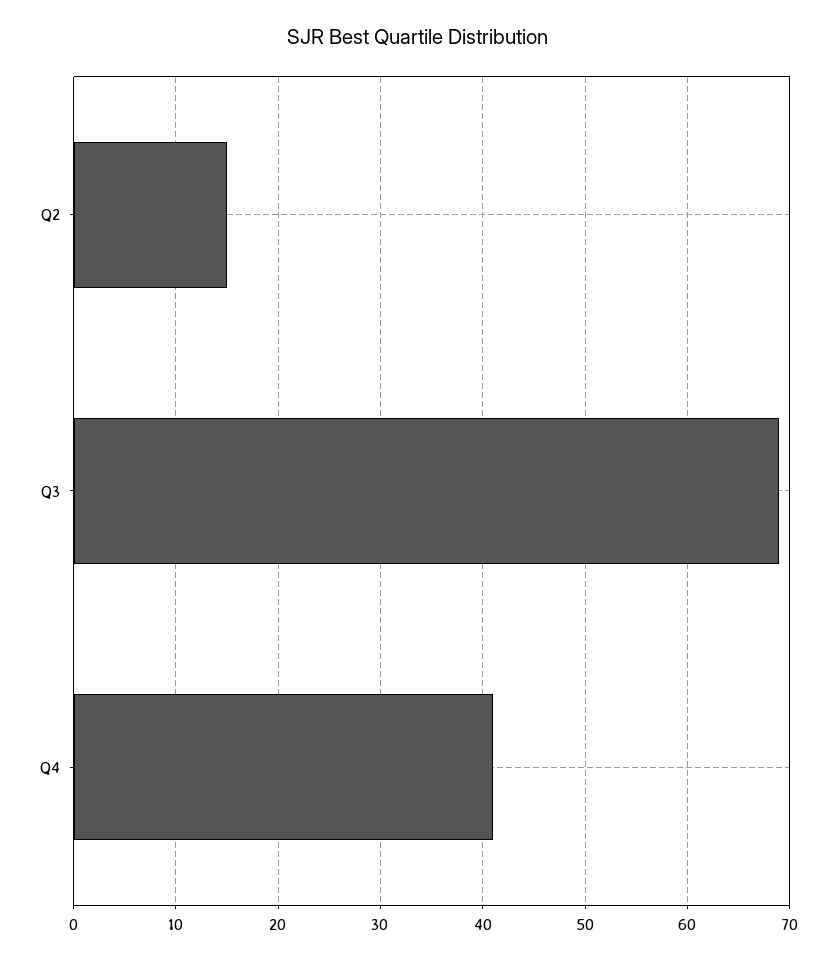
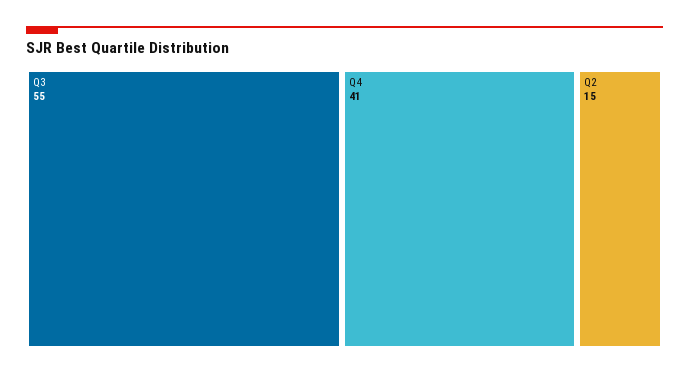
  {
    "Q2": 15,
-   "Q3": 69,
+   "Q3": 55,
    "Q4": 41
  }

